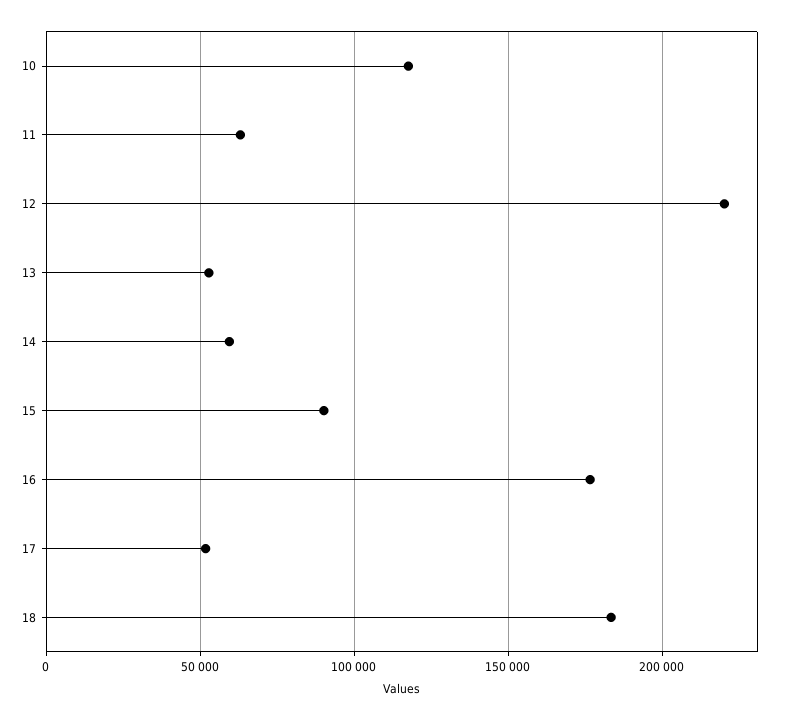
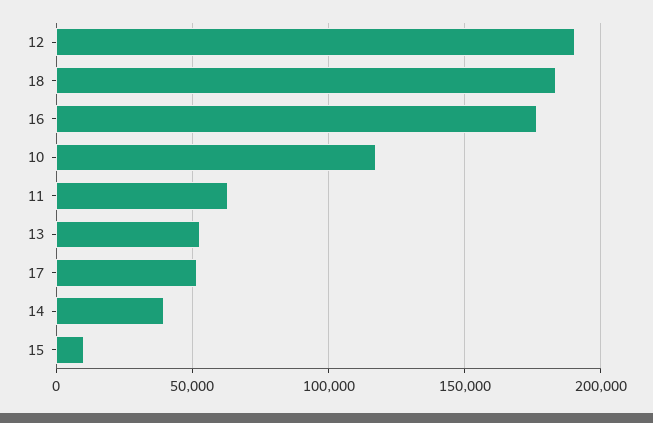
  {
    "10": 120000,
    "11": 65000,
-   "12": 220000,
+   "12": 190000,
    "13": 55000,
-   "14": 60000,
+   "14": 40000,
-   "15": 90000,
+   "15": 10000,
    "16": 175000,
    "17": 50000,
    "18": 185000
  }

